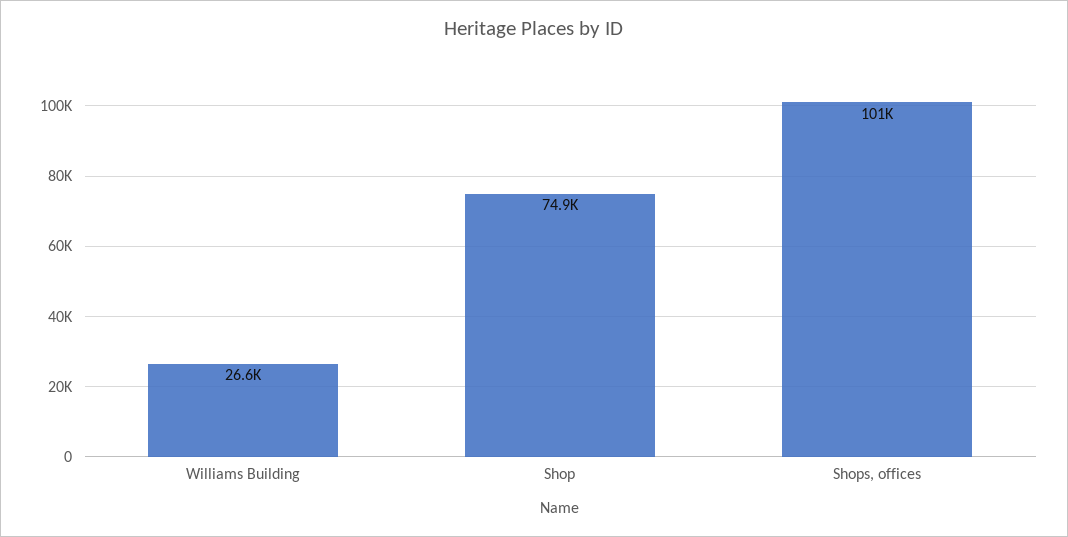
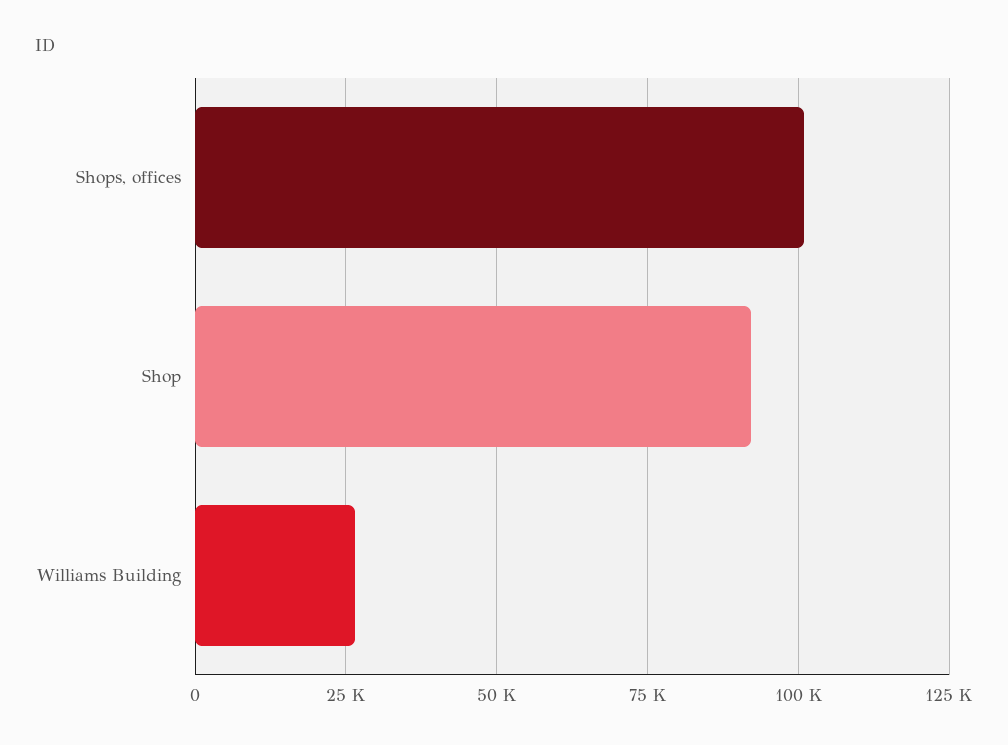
  {
    "Williams Building": 26600,
-   "Shop": 74900,
+   "Shop": 92500,
    "Shops, offices": 101000
  }

